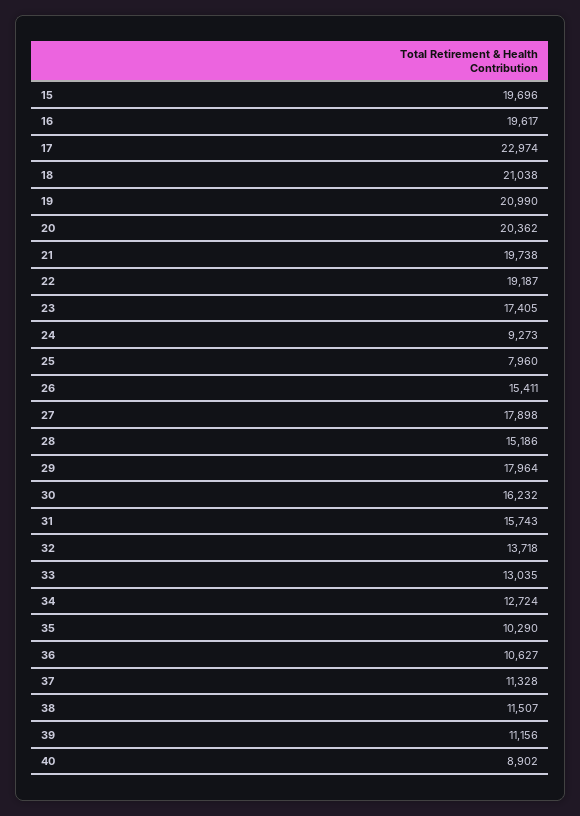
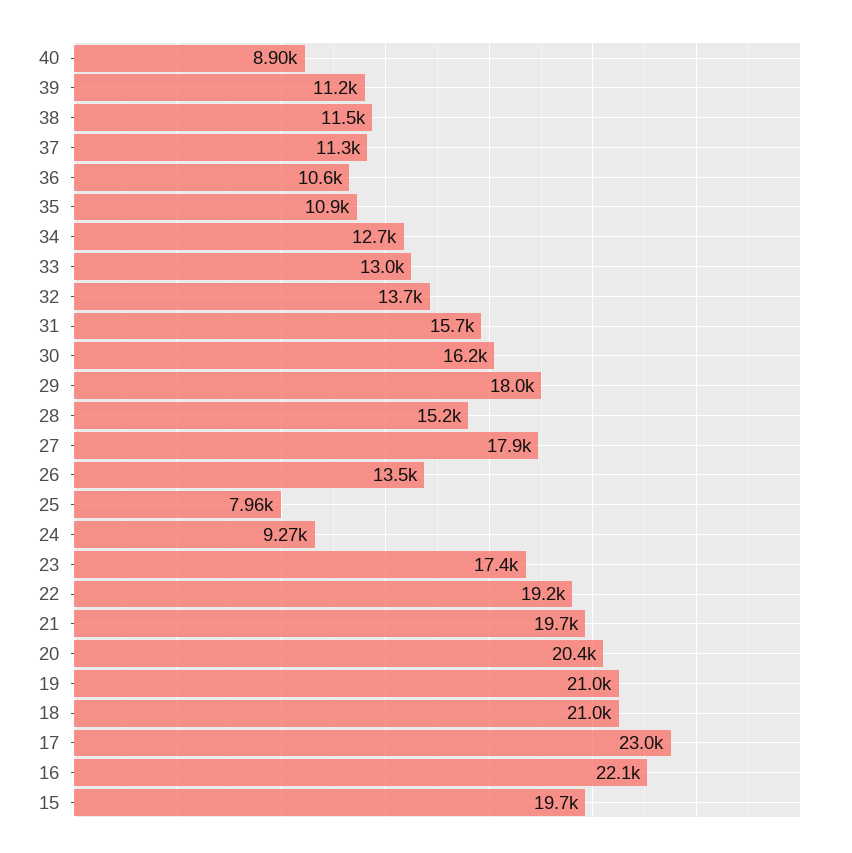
  {
    "15": 19696,
-   "16": 19617,
+   "16": 22100,
    "17": 22974,
    "18": 21038,
    "19": 20990,
    "20": 20362,
    "21": 19738,
    "22": 19187,
    "23": 17405,
    "24": 9273,
    "25": 7960,
-   "26": 15411,
+   "26": 13500,
    "27": 17898,
    "28": 15186,
    "29": 17964,
    "30": 16232,
    "31": 15743,
    "32": 13718,
    "33": 13035,
    "34": 12724,
-   "35": 10290,
+   "35": 10900,
    "36": 10627,
    "37": 11328,
    "38": 11507,
    "39": 11156,
    "40": 8902
  }

